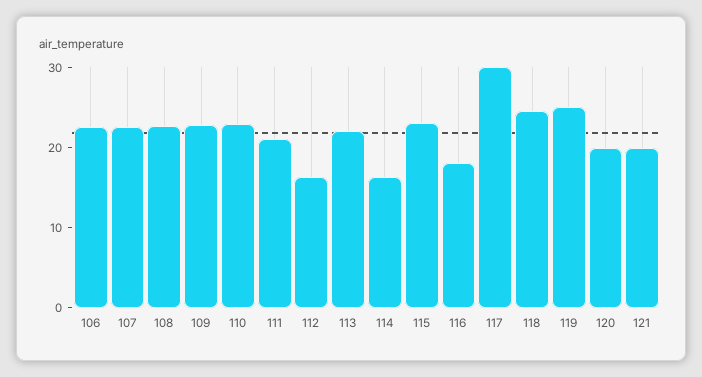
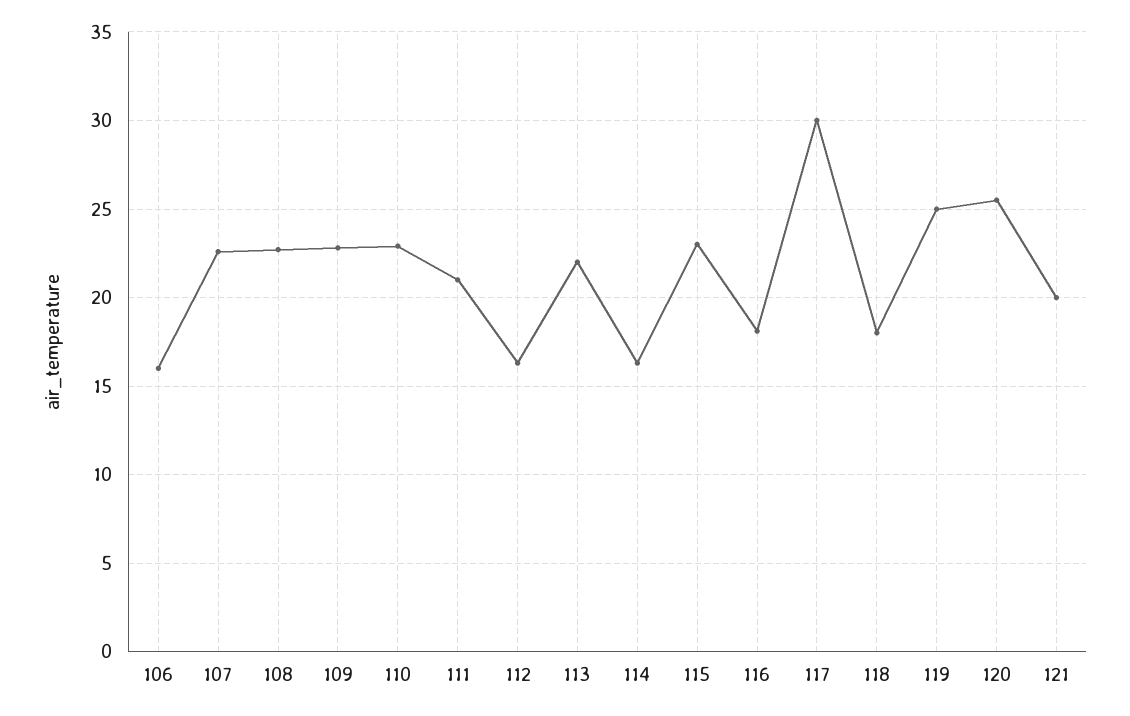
  {
-   "106": 22,
+   "106": 16,
    "107": 22.5,
    "108": 22.5,
    "109": 23,
    "110": 23,
    "111": 21,
    "112": 16.5,
    "113": 22,
    "114": 16.5,
    "115": 23,
    "116": 18,
    "117": 30,
-   "118": 24,
+   "118": 18,
    "119": 25,
-   "120": 20,
+   "120": 25.5,
    "121": 20
  }

